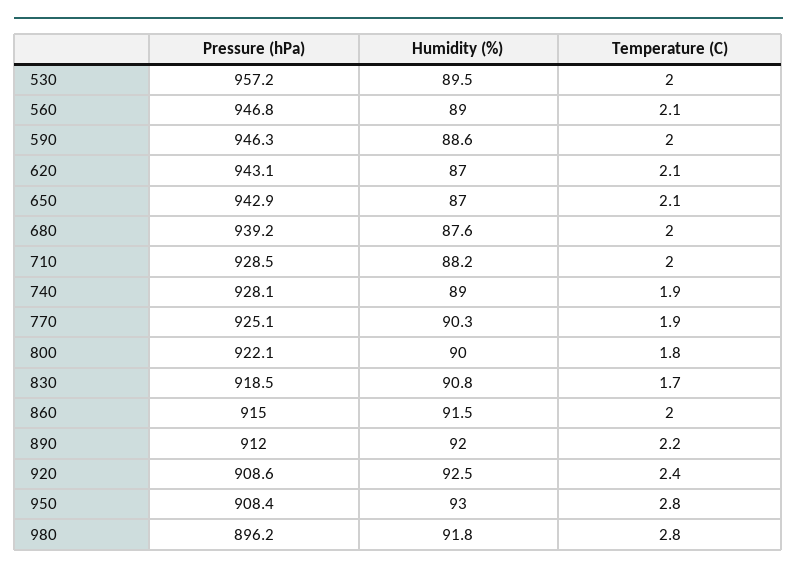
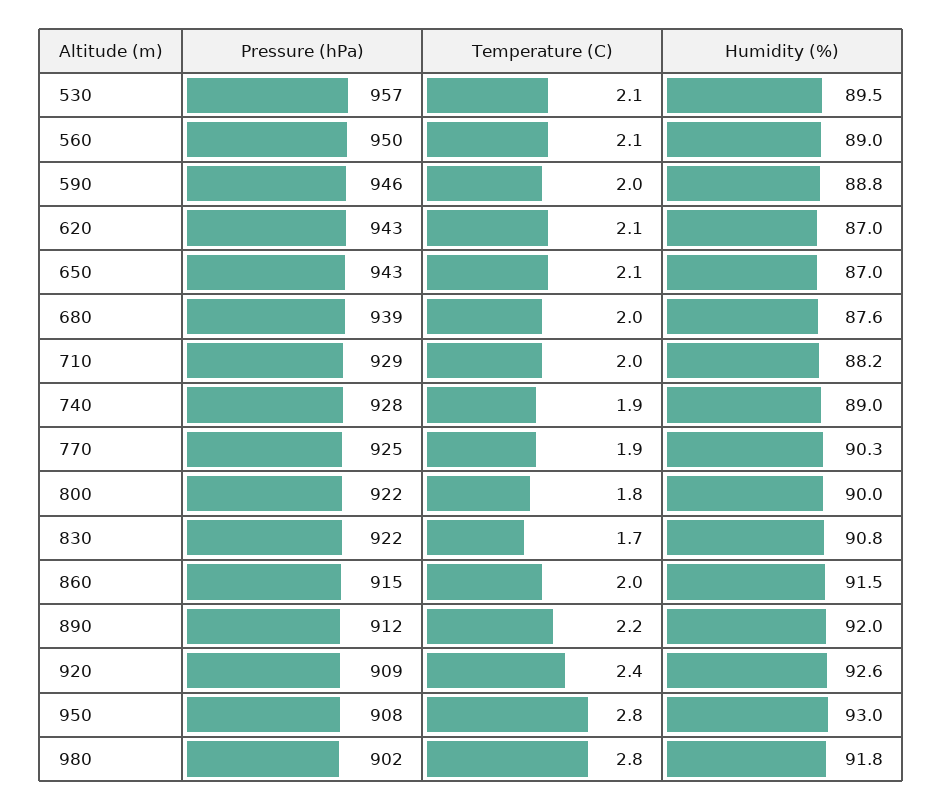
  {
    "Pressure (hPa)": {
      "530": 957.2,
-     "560": 946.8,
+     "560": 950,
      "590": 946.3,
      "620": 943.1,
      "650": 942.9,
      "680": 939.2,
      "710": 928.5,
      "740": 928.1,
      "770": 925.1,
      "800": 922.1,
-     "830": 918.5,
+     "830": 922,
      "860": 915,
      "890": 912,
      "920": 908.6,
      "950": 908.4,
-     "980": 896.2
+     "980": 902
    },
    "Humidity (%)": {
      "530": 89.5,
      "560": 89,
-     "590": 88.6,
+     "590": 88.8,
      "620": 87,
      "650": 87,
      "680": 87.6,
      "710": 88.2,
      "740": 89,
      "770": 90.3,
      "800": 90,
      "830": 90.8,
      "860": 91.5,
      "890": 92,
-     "920": 92.5,
+     "920": 92.6,
      "950": 93,
      "980": 91.8
    },
    "Temperature (C)": {
-     "530": 2,
+     "530": 2.1,
      "560": 2.1,
      "590": 2,
      "620": 2.1,
      "650": 2.1,
      "680": 2,
      "710": 2,
      "740": 1.9,
      "770": 1.9,
      "800": 1.8,
      "830": 1.7,
      "860": 2,
      "890": 2.2,
      "920": 2.4,
      "950": 2.8,
      "980": 2.8
    }
  }

